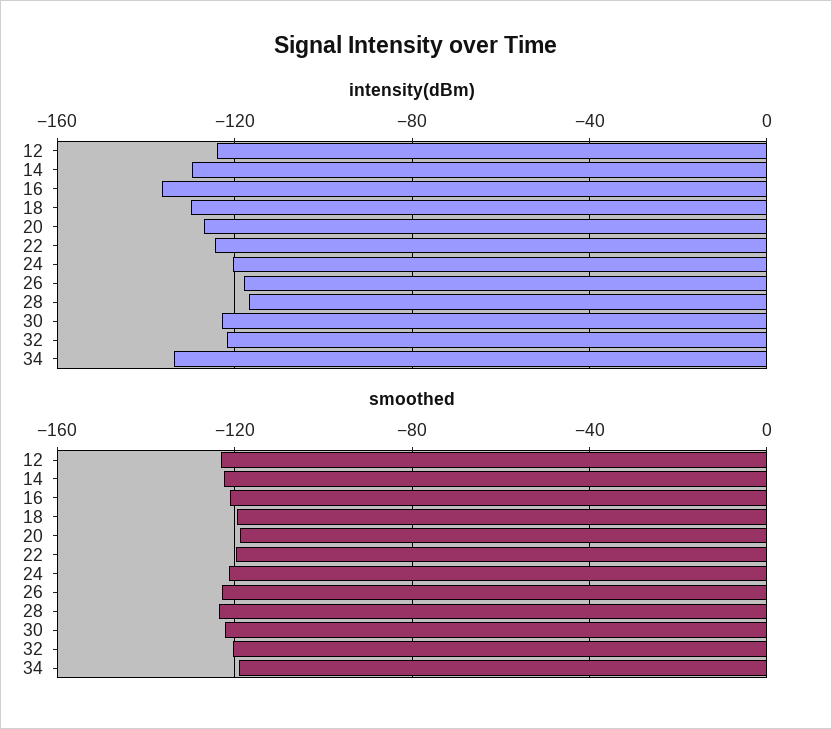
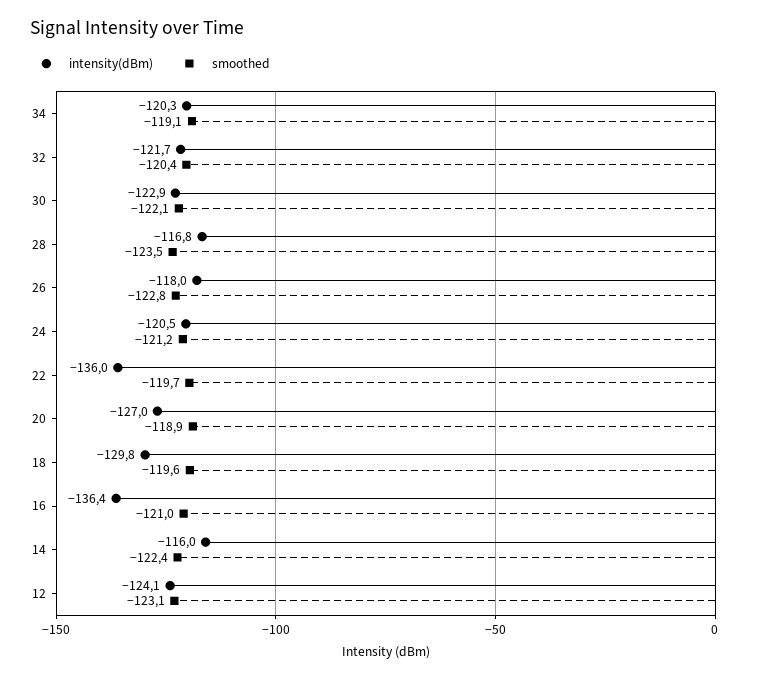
  {
    "intensity(dBm)": {
      "12": -124.1,
-     "14": -130,
+     "14": -116,
      "16": -136.4,
      "18": -129.8,
      "20": -127,
-     "22": -125,
+     "22": -136,
      "24": -120.5,
      "26": -118,
      "28": -116.8,
      "30": -122.9,
      "32": -121.7,
-     "34": -135
+     "34": -120.3
    },
    "smoothed": {
      "12": -123.1,
      "14": -122.4,
      "16": -121,
      "18": -119.6,
      "20": -118.9,
      "22": -119.7,
      "24": -121.2,
      "26": -122.8,
      "28": -123.5,
      "30": -122.1,
      "32": -120.4,
      "34": -119.1
    }
  }

